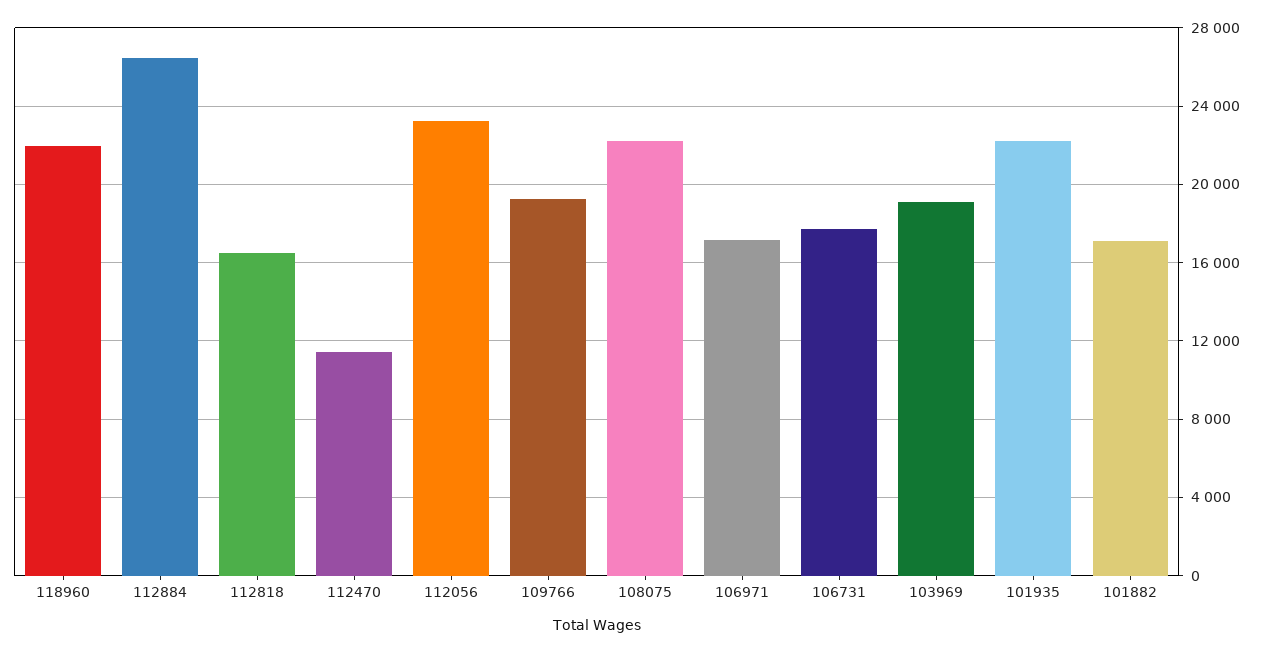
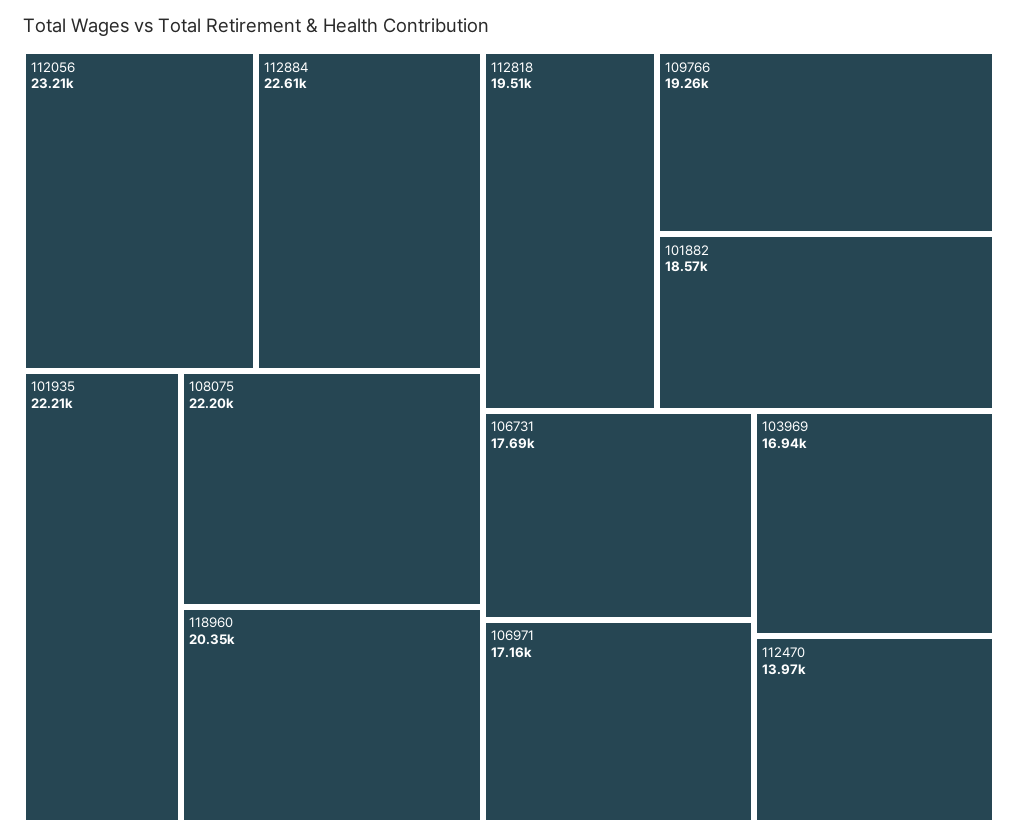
  {
-   "118960": 22000,
+   "118960": 20350,
-   "112884": 26500,
+   "112884": 22610,
-   "112818": 16500,
+   "112818": 19510,
-   "112470": 11500,
+   "112470": 13970,
    "112056": 23210,
    "109766": 19260,
    "108075": 22200,
    "106971": 17160,
    "106731": 17690,
-   "103969": 19000,
+   "103969": 16940,
    "101935": 22210,
-   "101882": 17000
+   "101882": 18570
  }

